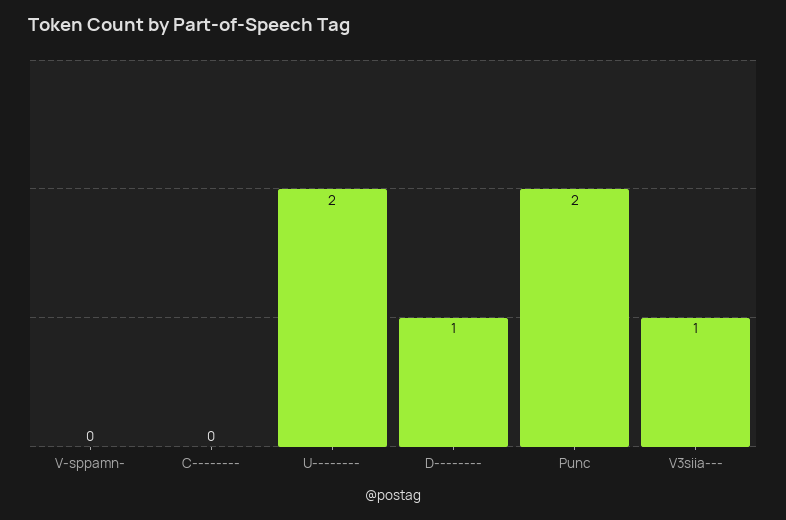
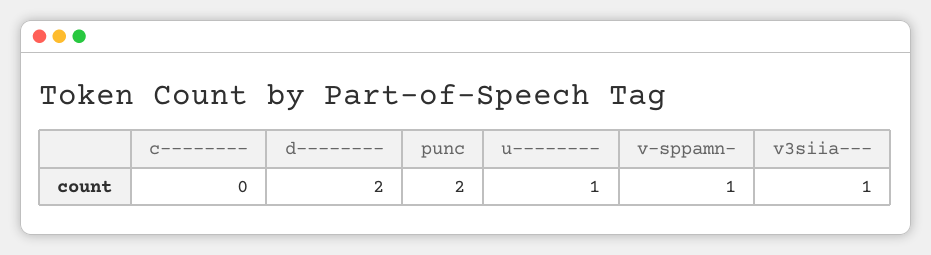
  {
-   "V-sppamn-": 0,
+   "V-sppamn-": 1,
    "C--------": 0,
-   "U--------": 2,
+   "U--------": 1,
-   "D--------": 1,
+   "D--------": 2,
    "Punc": 2,
    "V3siia---": 1
  }

